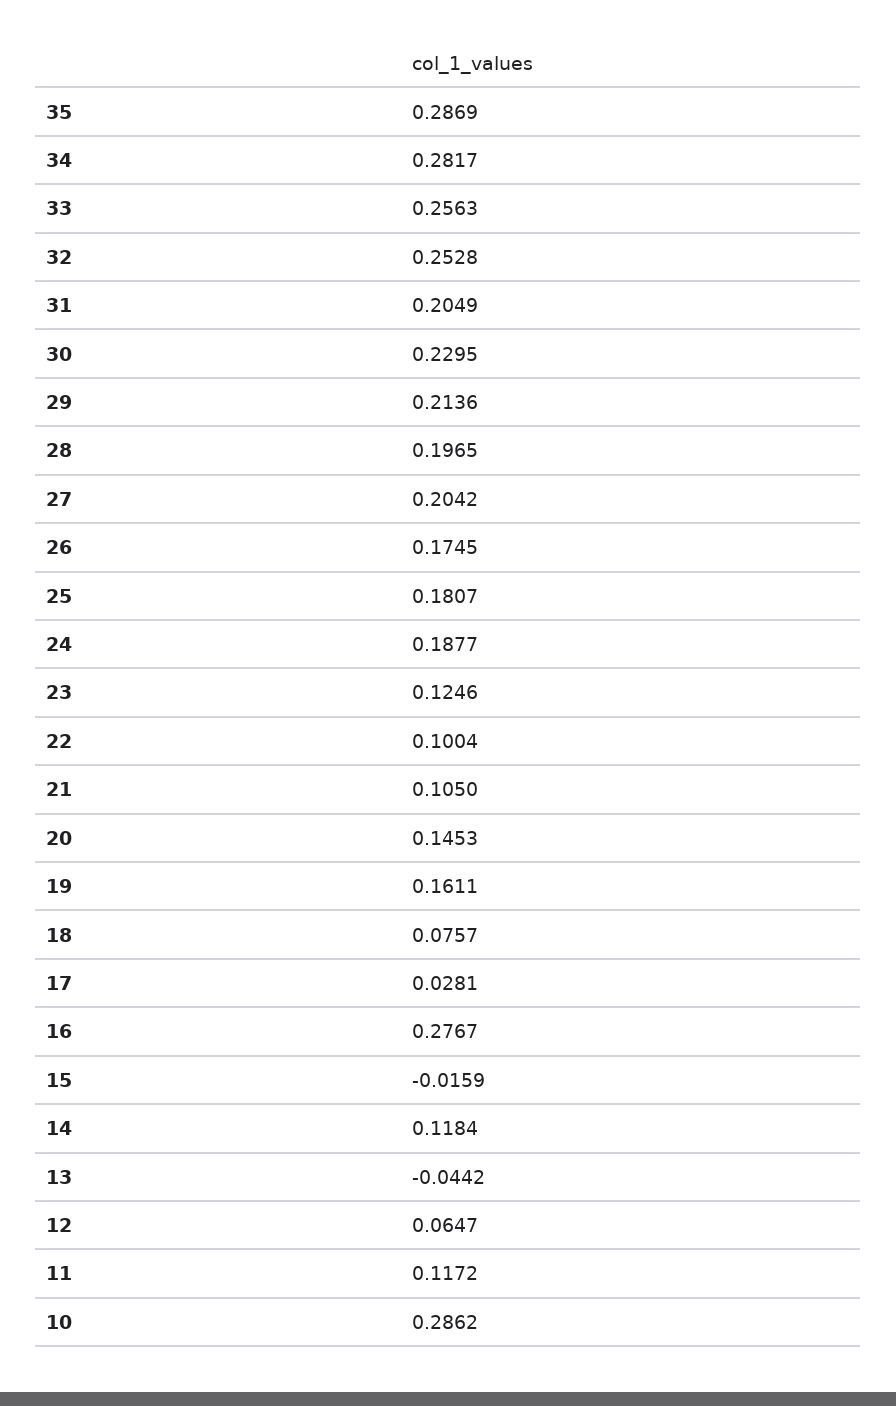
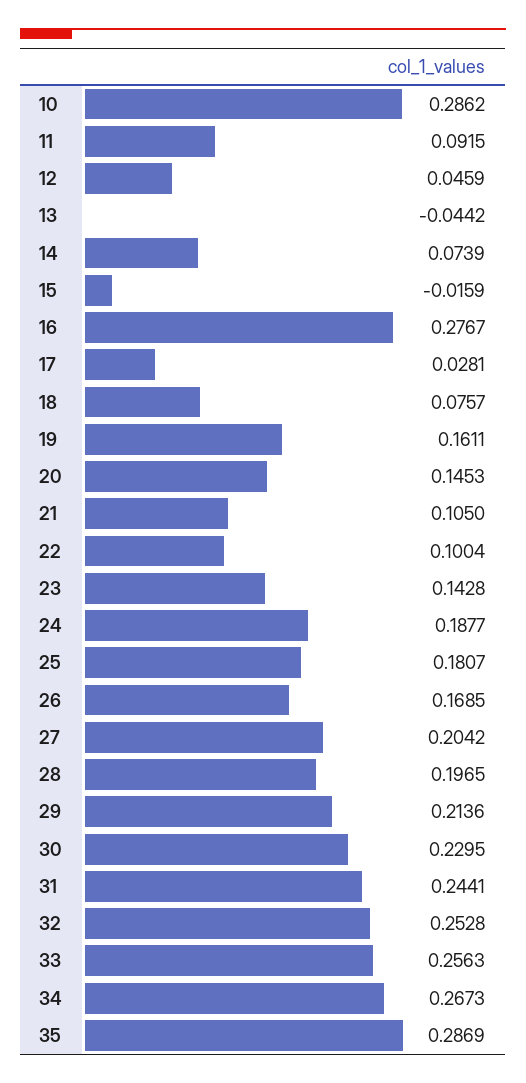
  {
    "35": 0.2869,
-   "34": 0.2817,
+   "34": 0.2673,
    "33": 0.2563,
    "32": 0.2528,
-   "31": 0.2049,
+   "31": 0.2441,
    "30": 0.2295,
    "29": 0.2136,
    "28": 0.1965,
    "27": 0.2042,
-   "26": 0.1745,
+   "26": 0.1685,
    "25": 0.1807,
    "24": 0.1877,
-   "23": 0.1246,
+   "23": 0.1428,
    "22": 0.1004,
    "21": 0.105,
    "20": 0.1453,
    "19": 0.1611,
    "18": 0.0757,
    "17": 0.0281,
    "16": 0.2767,
    "15": -0.0159,
-   "14": 0.1184,
+   "14": 0.0739,
    "13": -0.0442,
-   "12": 0.0647,
+   "12": 0.0459,
-   "11": 0.1172,
+   "11": 0.0915,
    "10": 0.2862
  }

